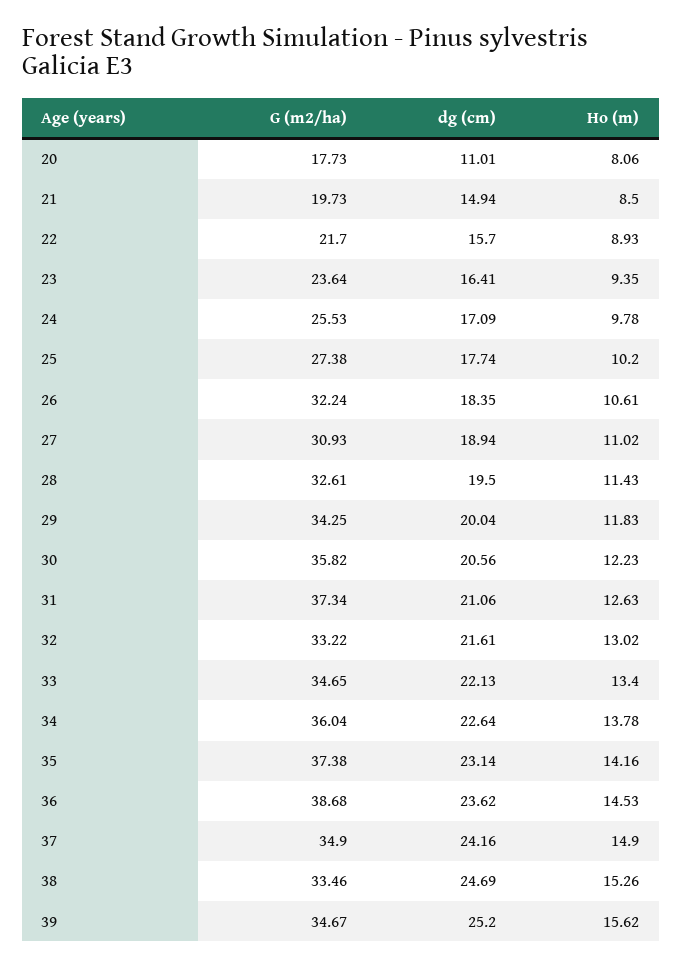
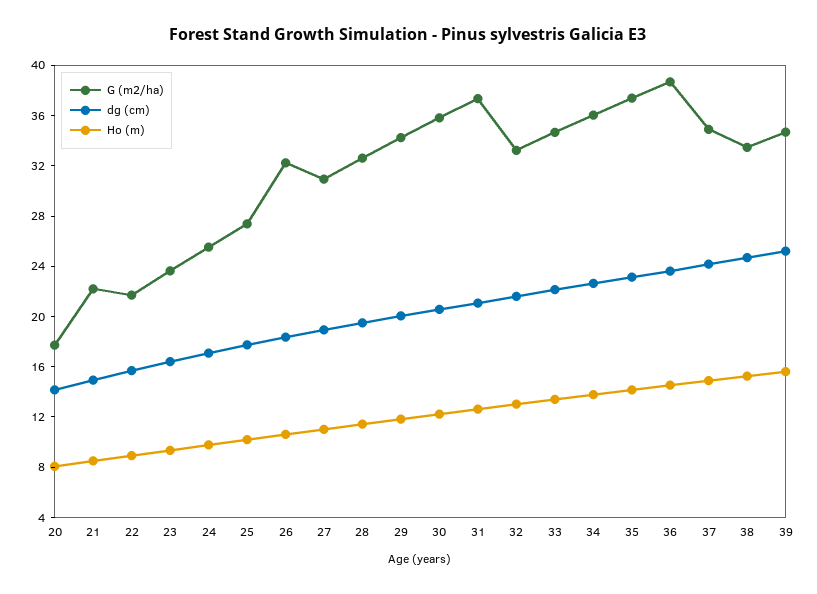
  {
    "G (m2/ha)": {
      "20": 17.73,
-     "21": 19.73,
+     "21": 22,
      "22": 21.7,
      "23": 23.64,
      "24": 25.53,
      "25": 27.38,
      "26": 32.24,
      "27": 30.93,
      "28": 32.61,
      "29": 34.25,
      "30": 35.82,
      "31": 37.34,
      "32": 33.22,
      "33": 34.65,
      "34": 36.04,
      "35": 37.38,
      "36": 38.68,
      "37": 34.9,
      "38": 33.46,
      "39": 34.67
    },
    "dg (cm)": {
-     "20": 11.01,
+     "20": 14,
      "21": 14.94,
      "22": 15.7,
      "23": 16.41,
      "24": 17.09,
      "25": 17.74,
      "26": 18.35,
      "27": 18.94,
      "28": 19.5,
      "29": 20.04,
      "30": 20.56,
      "31": 21.06,
      "32": 21.61,
      "33": 22.13,
      "34": 22.64,
      "35": 23.14,
      "36": 23.62,
      "37": 24.16,
      "38": 24.69,
      "39": 25.2
    },
    "Ho (m)": {
      "20": 8.06,
      "21": 8.5,
      "22": 8.93,
      "23": 9.35,
      "24": 9.78,
      "25": 10.2,
      "26": 10.61,
      "27": 11.02,
      "28": 11.43,
      "29": 11.83,
      "30": 12.23,
      "31": 12.63,
      "32": 13.02,
      "33": 13.4,
      "34": 13.78,
      "35": 14.16,
      "36": 14.53,
      "37": 14.9,
      "38": 15.26,
      "39": 15.62
    }
  }

